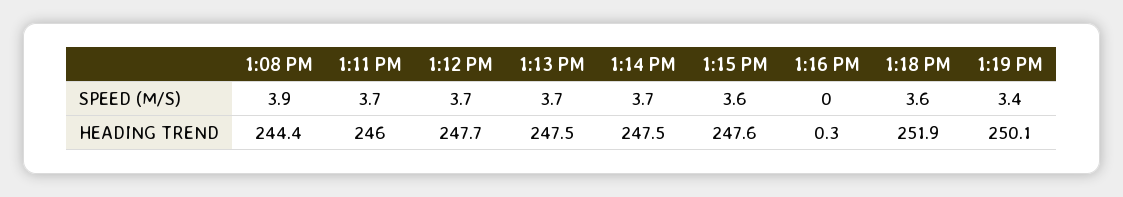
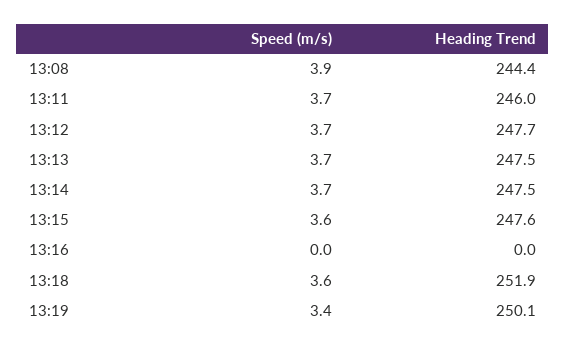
  {
    "1:08 PM": {
      "SPEED (M/S)": 3.9,
      "HEADING TREND": 244.4
    },
    "1:11 PM": {
      "SPEED (M/S)": 3.7,
      "HEADING TREND": 246
    },
    "1:12 PM": {
      "SPEED (M/S)": 3.7,
      "HEADING TREND": 247.7
    },
    "1:13 PM": {
      "SPEED (M/S)": 3.7,
      "HEADING TREND": 247.5
    },
    "1:14 PM": {
      "SPEED (M/S)": 3.7,
      "HEADING TREND": 247.5
    },
    "1:15 PM": {
      "SPEED (M/S)": 3.6,
      "HEADING TREND": 247.6
    },
    "1:16 PM": {
      "SPEED (M/S)": 0,
-     "HEADING TREND": 0.3
+     "HEADING TREND": 0
    },
    "1:18 PM": {
      "SPEED (M/S)": 3.6,
      "HEADING TREND": 251.9
    },
    "1:19 PM": {
      "SPEED (M/S)": 3.4,
      "HEADING TREND": 250.1
    }
  }

